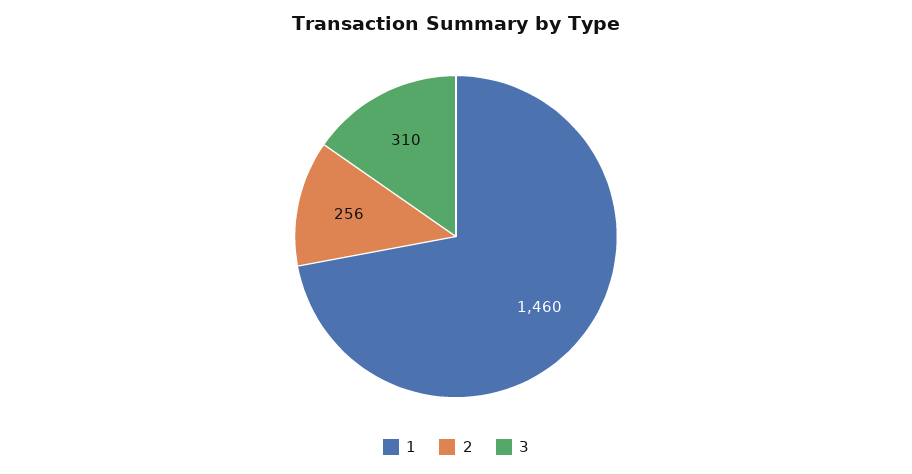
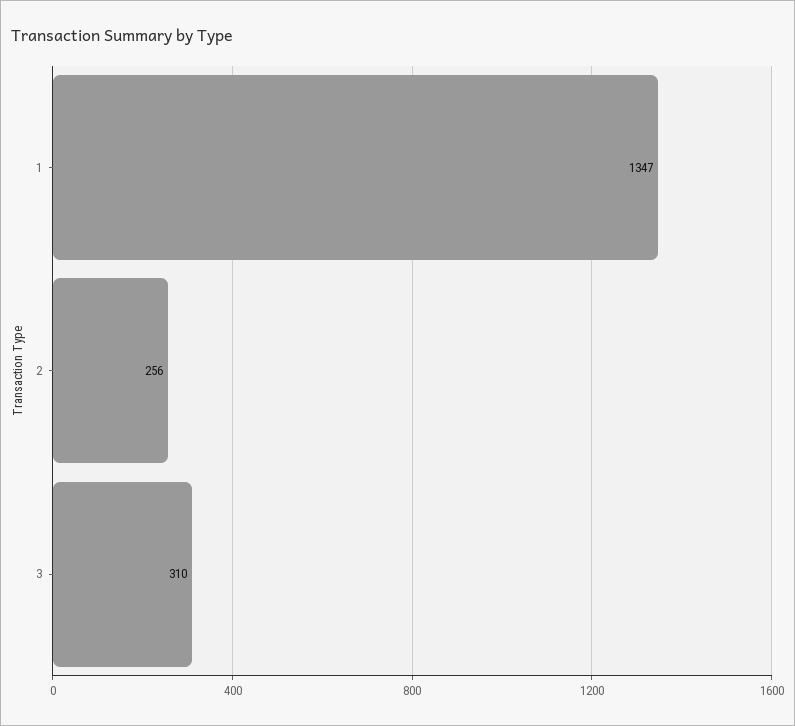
  {
-   "1": 1460,
+   "1": 1347,
    "2": 256,
    "3": 310
  }

